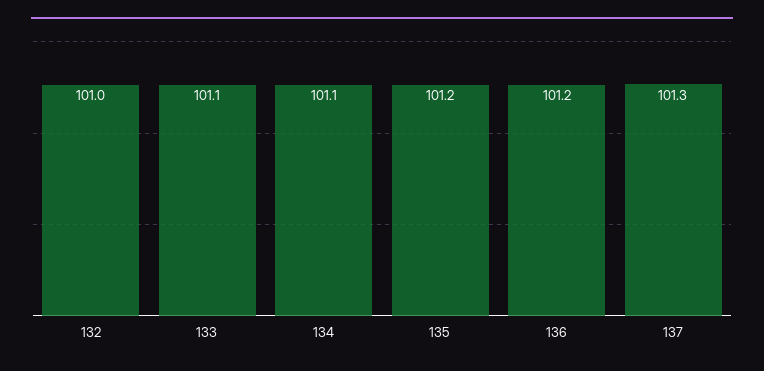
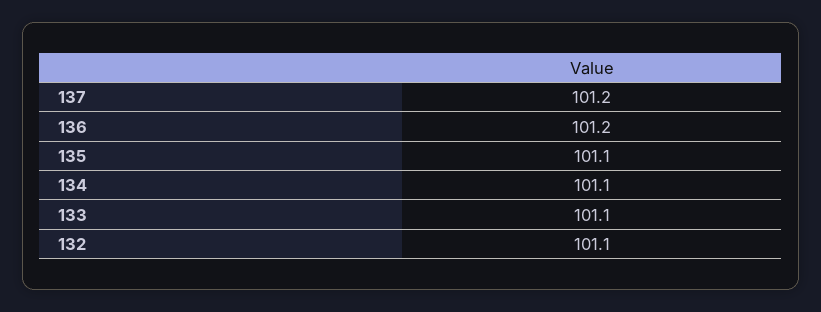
  {
-   "132": 101,
+   "132": 101.1,
    "133": 101.1,
    "134": 101.1,
-   "135": 101.2,
+   "135": 101.1,
    "136": 101.2,
-   "137": 101.3
+   "137": 101.2
  }

